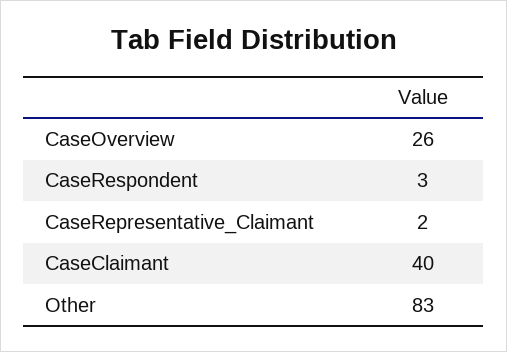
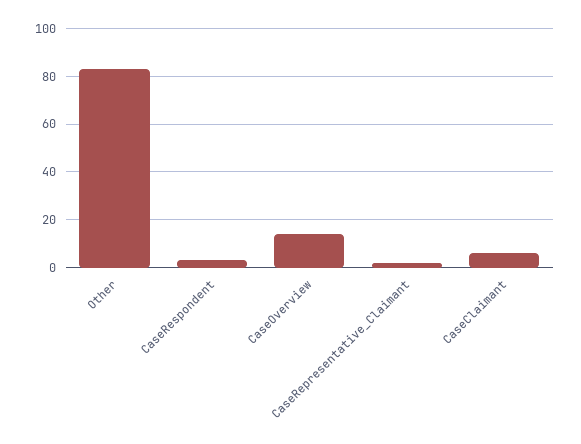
  {
-   "CaseOverview": 26,
+   "CaseOverview": 15,
    "CaseRespondent": 3,
    "CaseRepresentative_Claimant": 2,
-   "CaseClaimant": 40,
+   "CaseClaimant": 5,
    "Other": 83
  }

